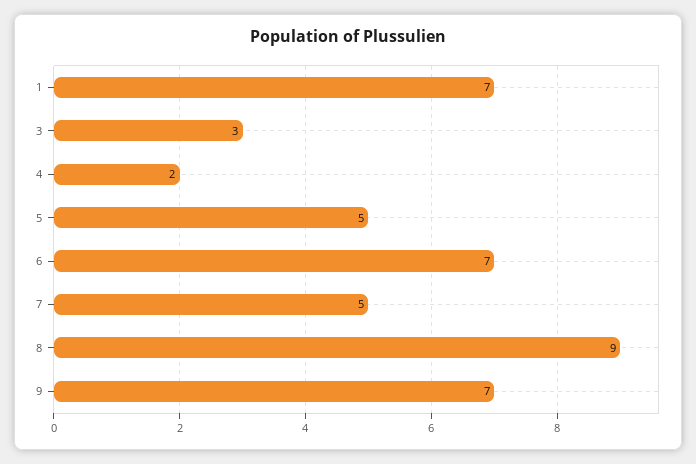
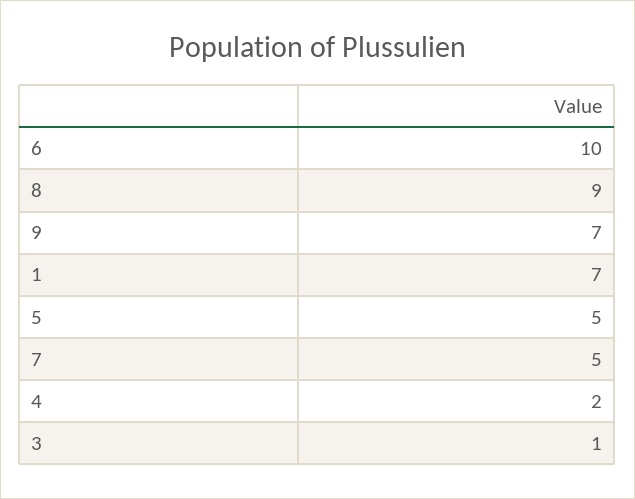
  {
    "1": 7,
-   "3": 3,
+   "3": 1,
    "4": 2,
    "5": 5,
-   "6": 7,
+   "6": 10,
    "7": 5,
    "8": 9,
    "9": 7
  }

